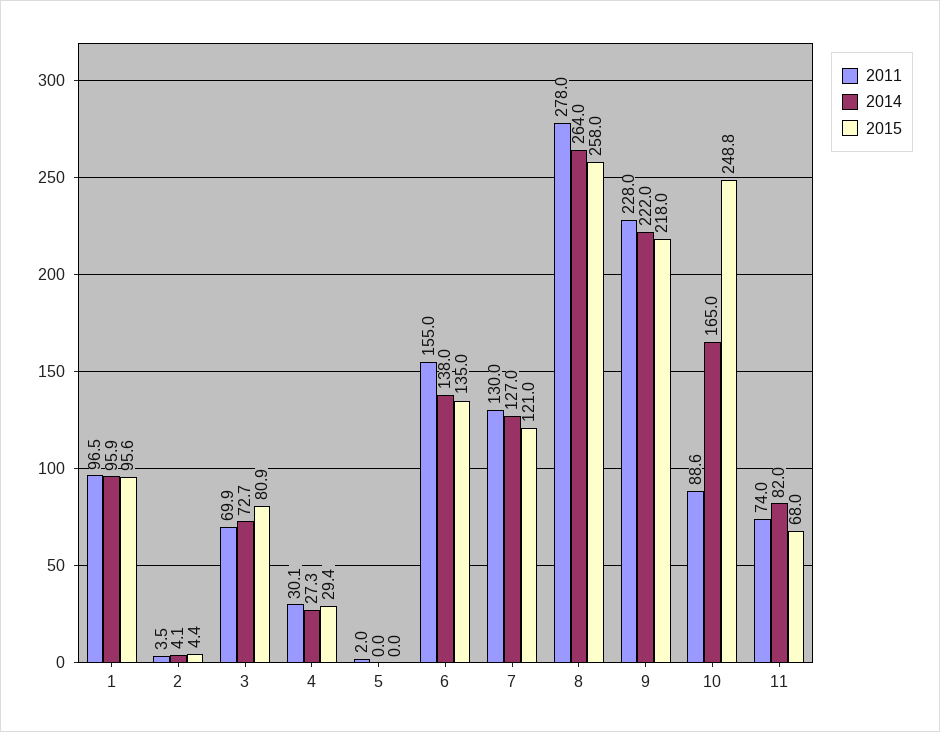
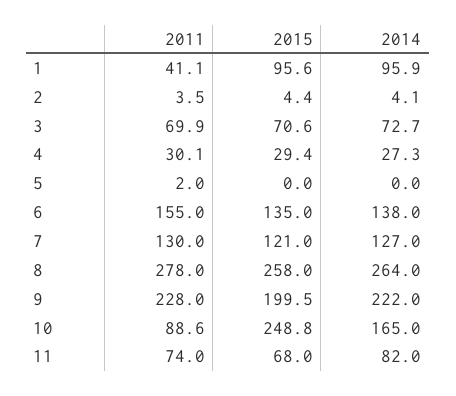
  {
    "2011": {
-     "1": 96.5,
+     "1": 41.1,
      "2": 3.5,
      "3": 69.9,
      "4": 30.1,
      "5": 2,
      "6": 155,
      "7": 130,
      "8": 278,
      "9": 228,
      "10": 88.6,
      "11": 74
    },
    "2014": {
      "1": 95.9,
      "2": 4.1,
      "3": 72.7,
      "4": 27.3,
      "5": 0,
      "6": 138,
      "7": 127,
      "8": 264,
      "9": 222,
      "10": 165,
      "11": 82
    },
    "2015": {
      "1": 95.6,
      "2": 4.4,
-     "3": 80.9,
+     "3": 70.6,
      "4": 29.4,
      "5": 0,
      "6": 135,
      "7": 121,
      "8": 258,
-     "9": 218,
+     "9": 199.5,
      "10": 248.8,
      "11": 68
    }
  }

